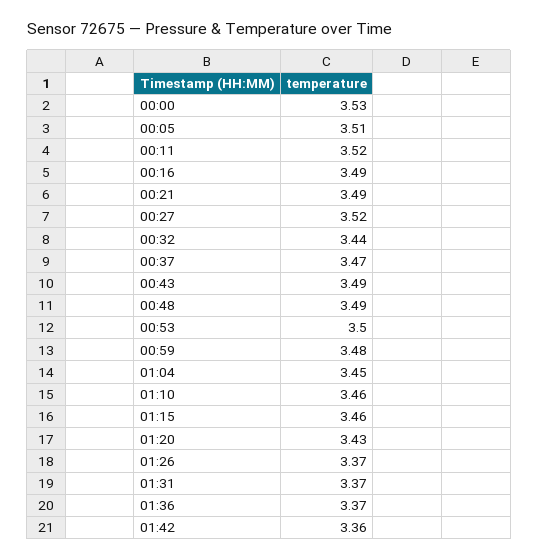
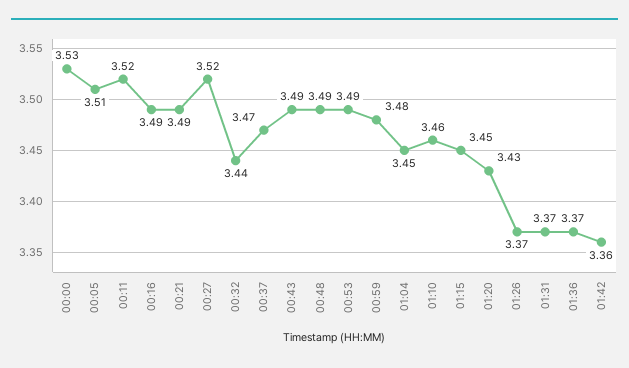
  {
    "00:00": 3.53,
    "00:05": 3.51,
    "00:11": 3.52,
    "00:16": 3.49,
    "00:21": 3.49,
    "00:27": 3.52,
    "00:32": 3.44,
    "00:37": 3.47,
    "00:43": 3.49,
    "00:48": 3.49,
-   "00:53": 3.5,
+   "00:53": 3.49,
    "00:59": 3.48,
    "01:04": 3.45,
    "01:10": 3.46,
-   "01:15": 3.46,
+   "01:15": 3.45,
    "01:20": 3.43,
    "01:26": 3.37,
    "01:31": 3.37,
    "01:36": 3.37,
    "01:42": 3.36
  }

